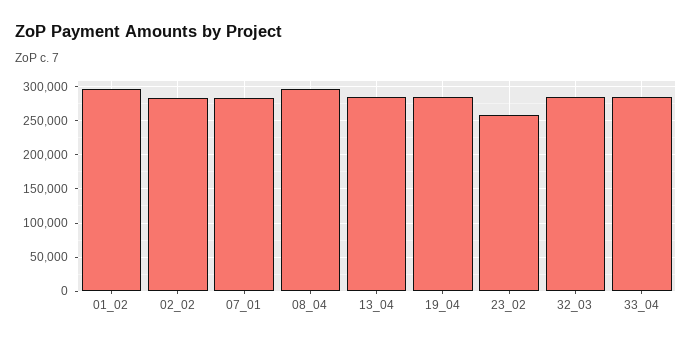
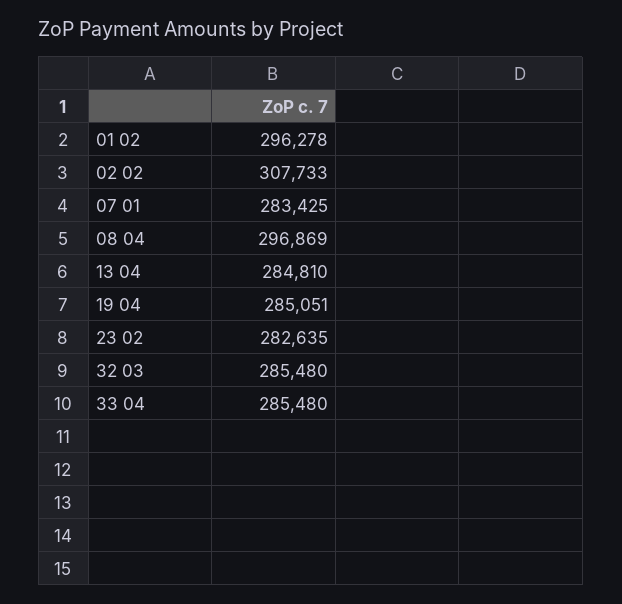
  {
    "01_02": 296278,
-   "02_02": 280000,
+   "02_02": 307733,
    "07_01": 283425,
    "08_04": 296869,
    "13_04": 284810,
    "19_04": 285051,
-   "23_02": 260000,
+   "23_02": 282635,
    "32_03": 285480,
    "33_04": 285480
  }

